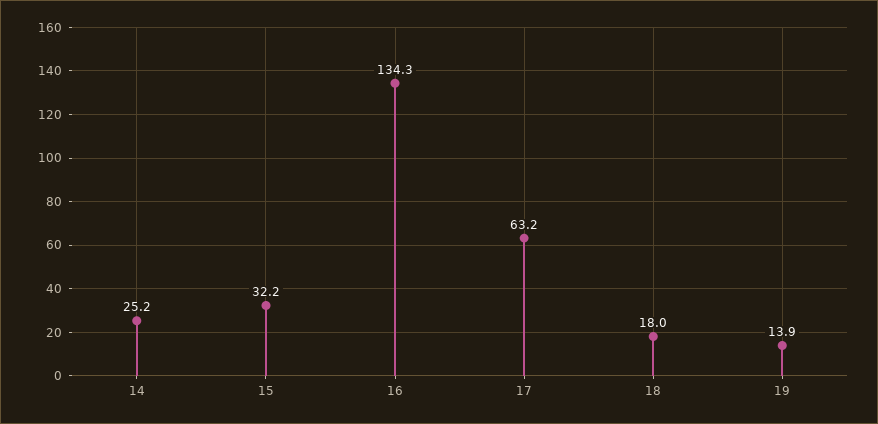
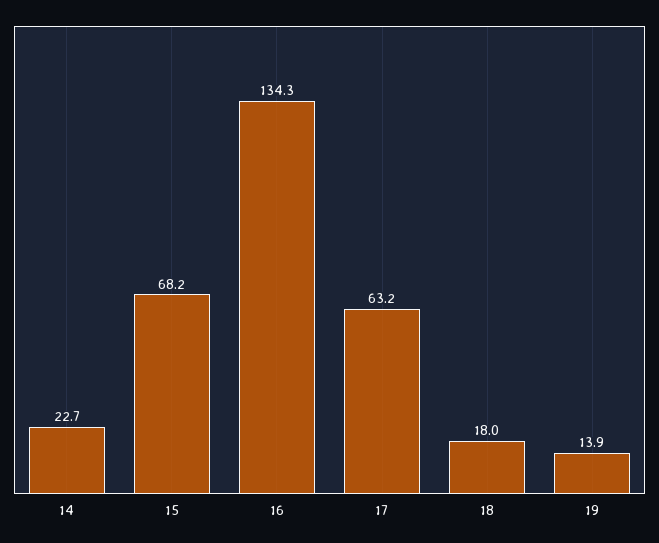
  {
-   "14": 25.2,
+   "14": 22.7,
-   "15": 32.2,
+   "15": 68.2,
    "16": 134.3,
    "17": 63.2,
    "18": 18,
    "19": 13.9
  }

